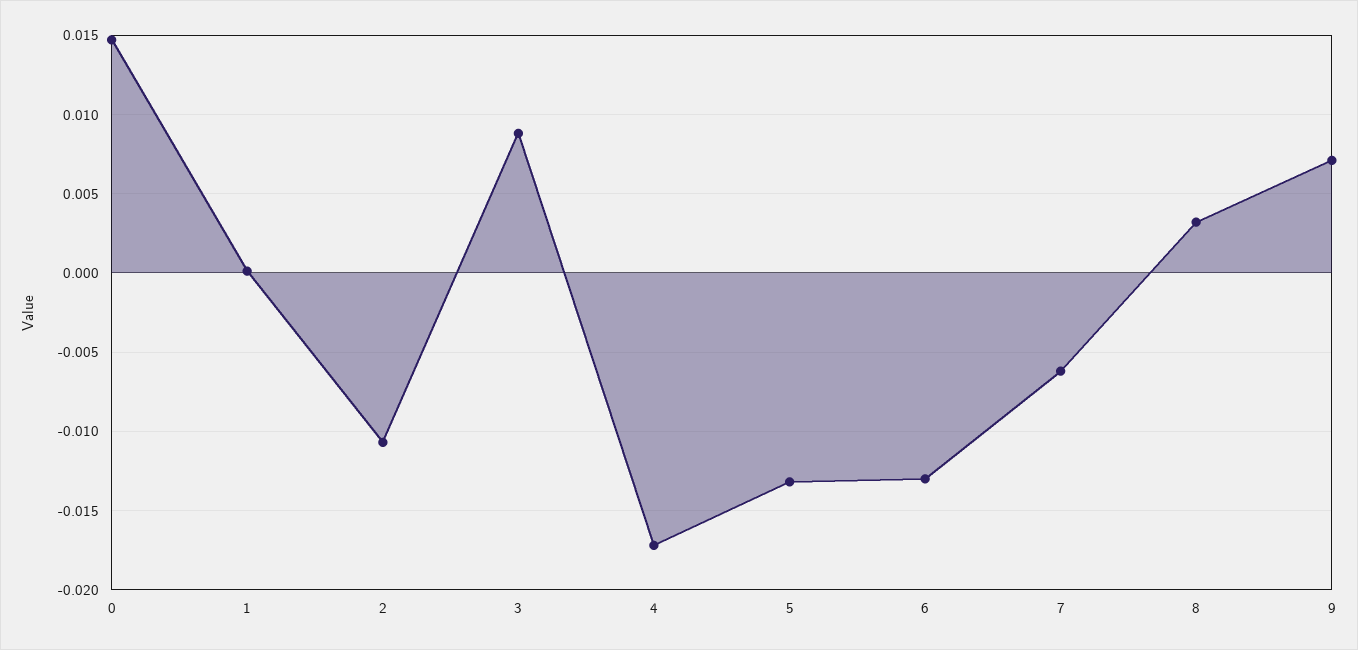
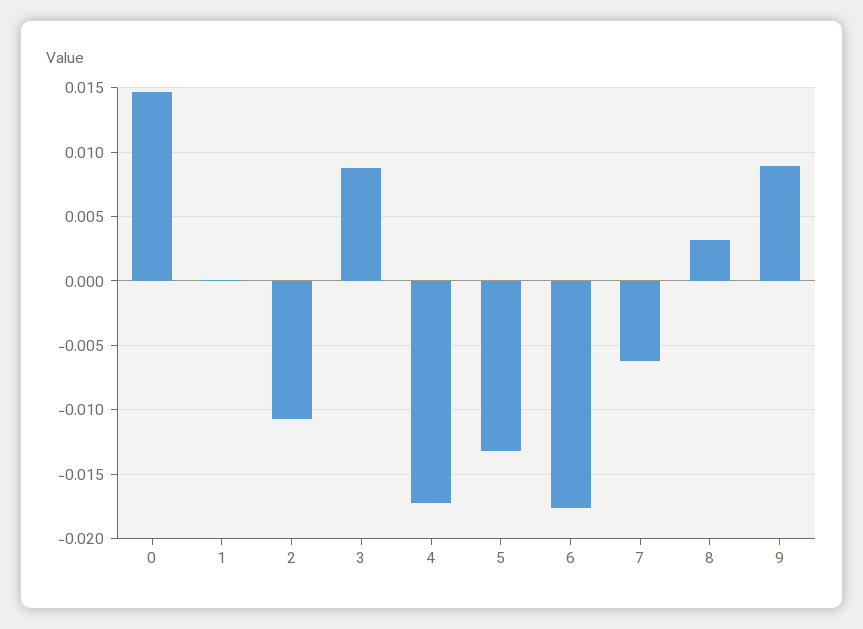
  {
    "0": 0.0145,
    "1": 0,
    "2": -0.0105,
    "3": 0.009,
    "4": -0.017,
    "5": -0.013,
-   "6": -0.013,
+   "6": -0.0175,
    "7": -0.006,
    "8": 0.003,
-   "9": 0.007
+   "9": 0.009
  }

